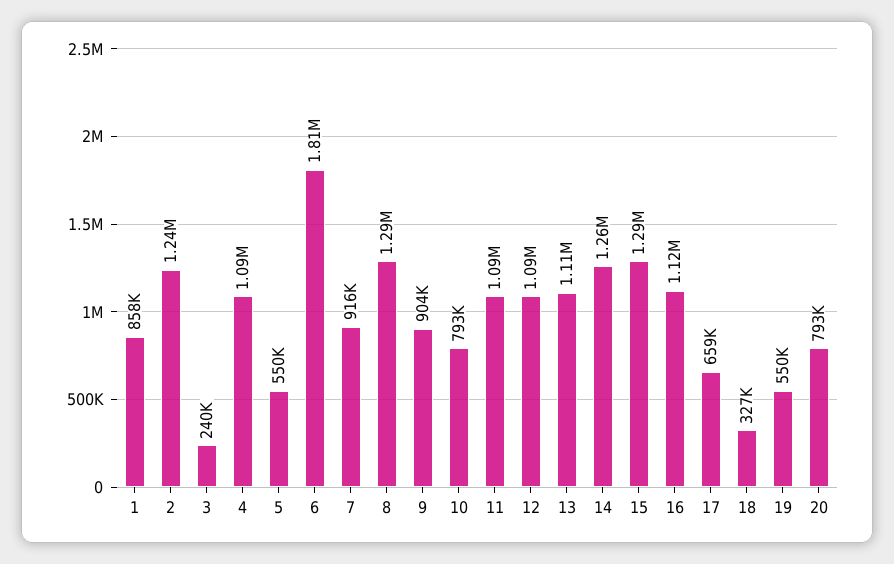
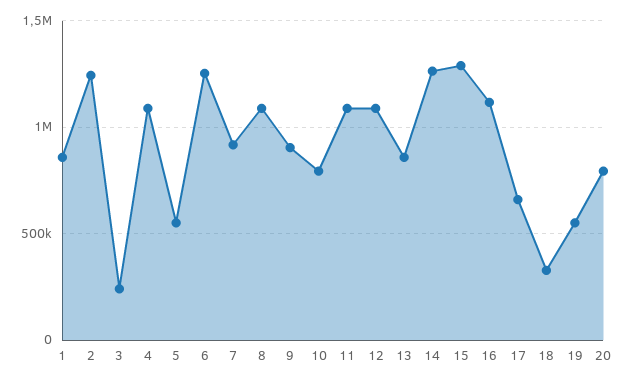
  {
    "1": 858000,
    "2": 1240000,
    "3": 240000,
    "4": 1090000,
    "5": 550000,
-   "6": 1810000,
+   "6": 1250000,
    "7": 916000,
-   "8": 1290000,
+   "8": 1100000,
    "9": 904000,
    "10": 793000,
    "11": 1090000,
    "12": 1090000,
-   "13": 1110000,
+   "13": 850000,
    "14": 1260000,
    "15": 1290000,
    "16": 1120000,
    "17": 659000,
    "18": 327000,
    "19": 550000,
    "20": 793000
  }

